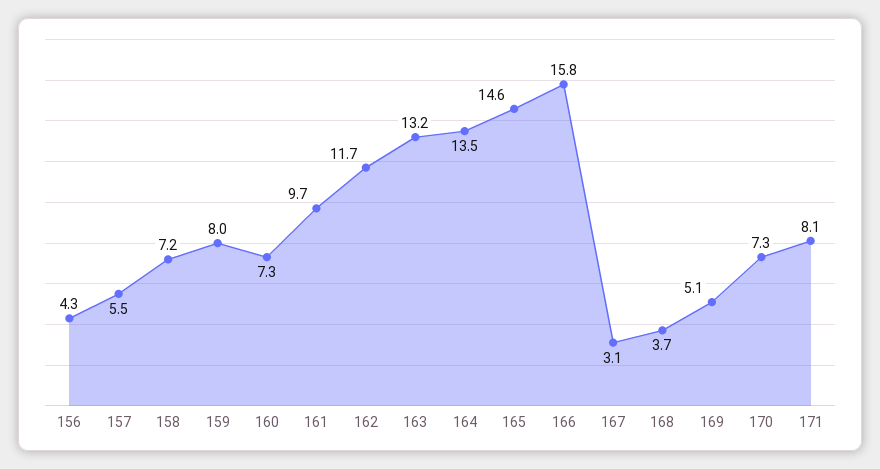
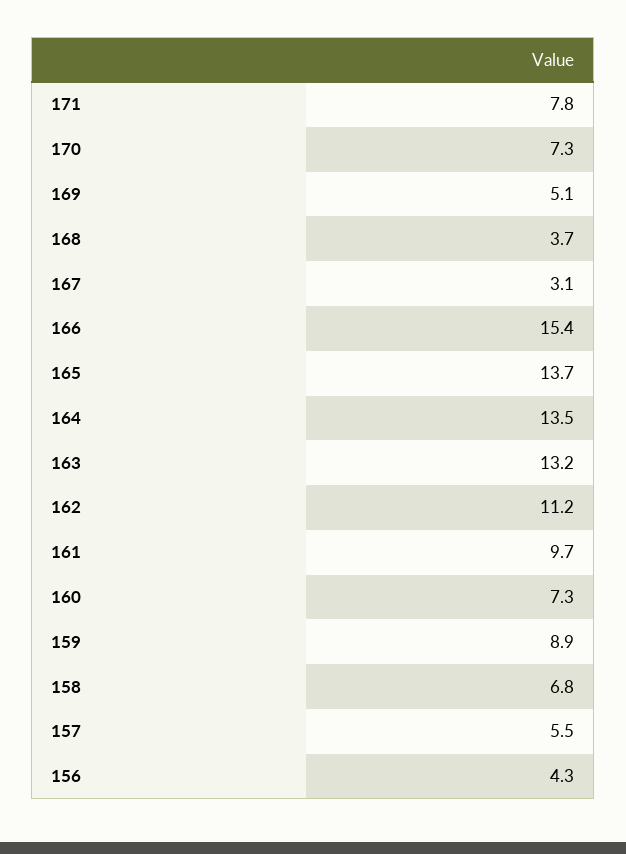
  {
    "156": 4.3,
    "157": 5.5,
-   "158": 7.2,
+   "158": 6.8,
-   "159": 8,
+   "159": 8.9,
    "160": 7.3,
    "161": 9.7,
-   "162": 11.7,
+   "162": 11.2,
    "163": 13.2,
    "164": 13.5,
-   "165": 14.6,
+   "165": 13.7,
-   "166": 15.8,
+   "166": 15.4,
    "167": 3.1,
    "168": 3.7,
    "169": 5.1,
    "170": 7.3,
-   "171": 8.1
+   "171": 7.8
  }

